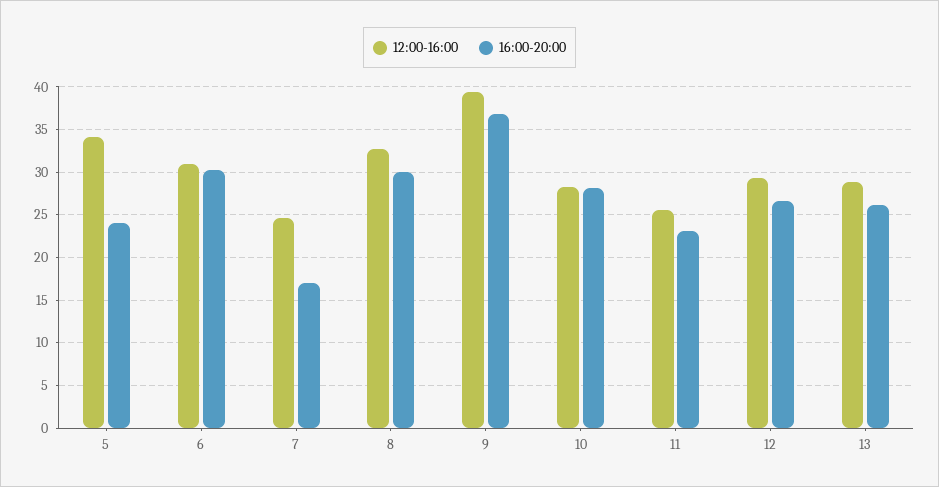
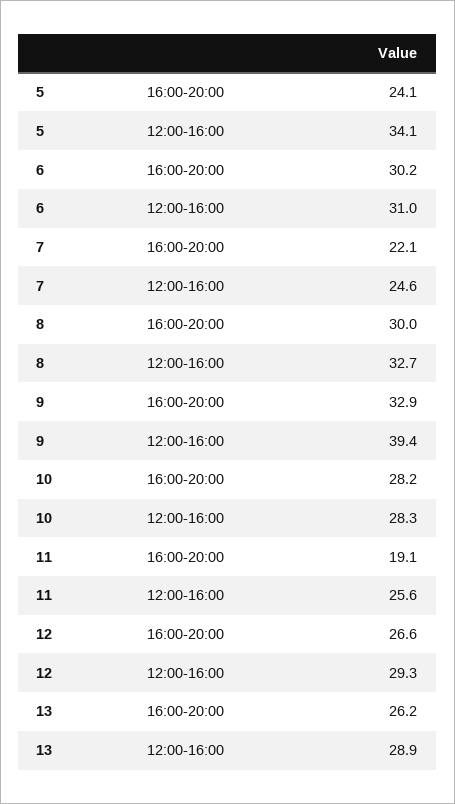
  {
    "12:00-16:00": {
      "5": 34.1,
      "6": 31,
      "7": 24.6,
      "8": 32.7,
      "9": 39.4,
      "10": 28.3,
      "11": 25.6,
      "12": 29.3,
      "13": 28.9
    },
    "16:00-20:00": {
      "5": 24.1,
      "6": 30.2,
-     "7": 17,
+     "7": 22.1,
      "8": 30,
-     "9": 37,
+     "9": 32.9,
      "10": 28.2,
-     "11": 23,
+     "11": 19.1,
      "12": 26.6,
      "13": 26.2
    }
  }

